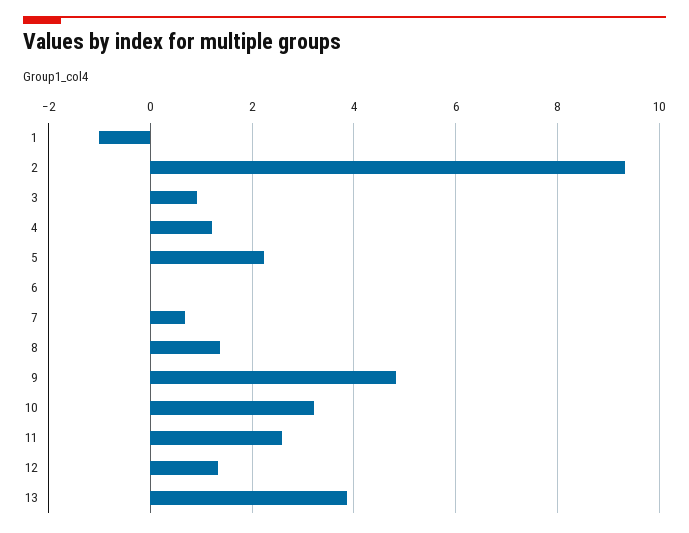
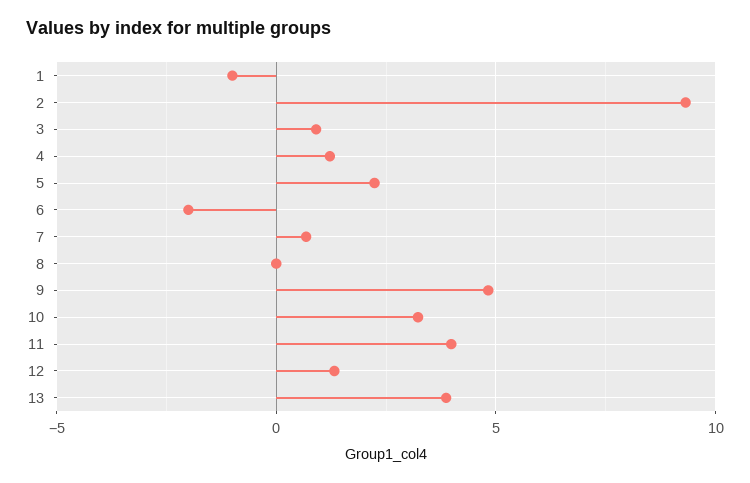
  {
    "1": -1,
    "2": 9.4,
    "3": 1,
    "4": 1.2,
    "5": 2.2,
-   "6": 0,
+   "6": -2,
    "7": 0.6,
-   "8": 1.4,
+   "8": 0,
    "9": 4.8,
    "10": 3.2,
-   "11": 2.6,
+   "11": 4,
    "12": 1.4,
    "13": 3.8
  }

